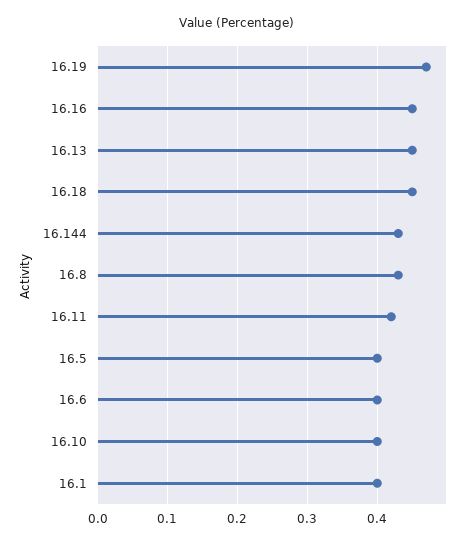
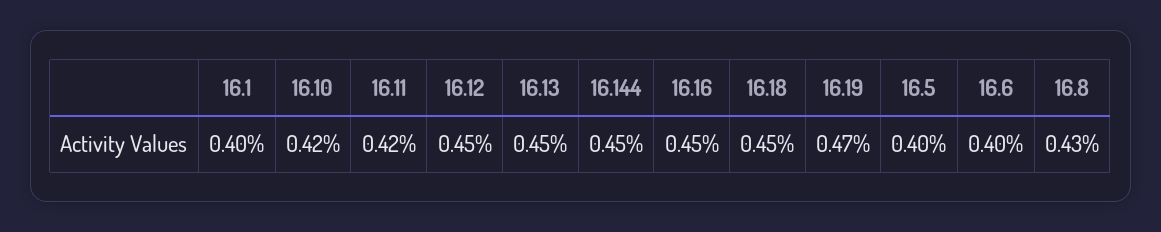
  {
    "16.19": 0.47,
    "16.16": 0.45,
    "16.13": 0.45,
    "16.18": 0.45,
-   "16.144": 0.43,
+   "16.144": 0.45,
    "16.8": 0.43,
    "16.11": 0.42,
    "16.5": 0.4,
    "16.6": 0.4,
-   "16.10": 0.4,
+   "16.10": 0.42,
-   "16.1": 0.4
+   "16.1": 0.4,
+   "16.12": 0.45
  }

